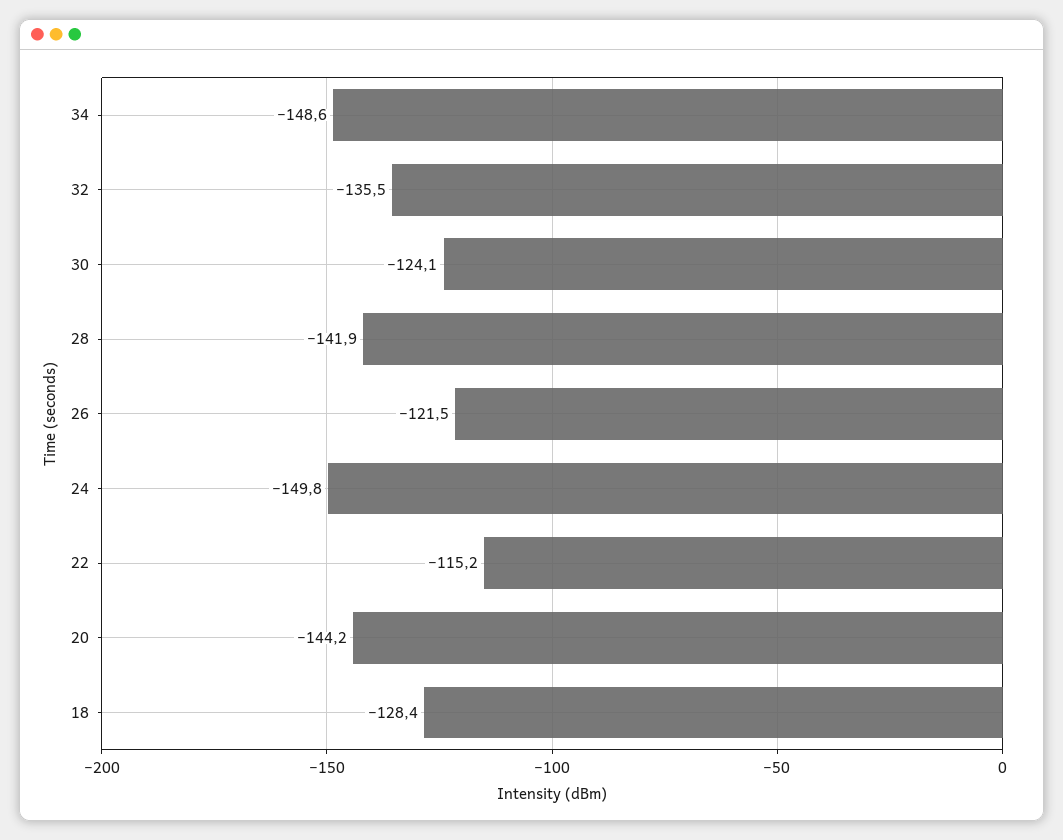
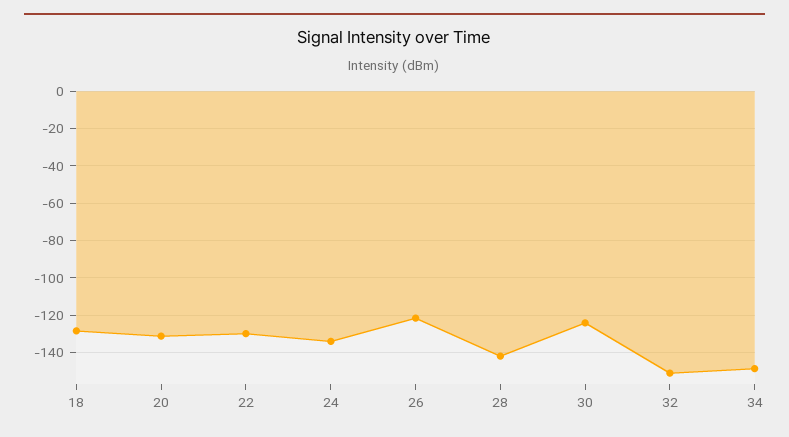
  {
    "34": -148.6,
-   "32": -135.5,
+   "32": -150,
    "30": -124.1,
    "28": -141.9,
    "26": -121.5,
-   "24": -149.8,
+   "24": -135,
-   "22": -115.2,
+   "22": -130,
-   "20": -144.2,
+   "20": -130,
    "18": -128.4
  }

